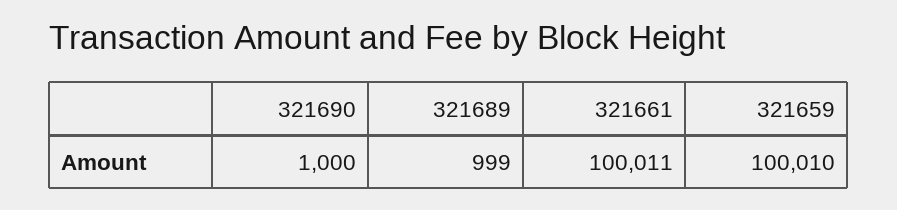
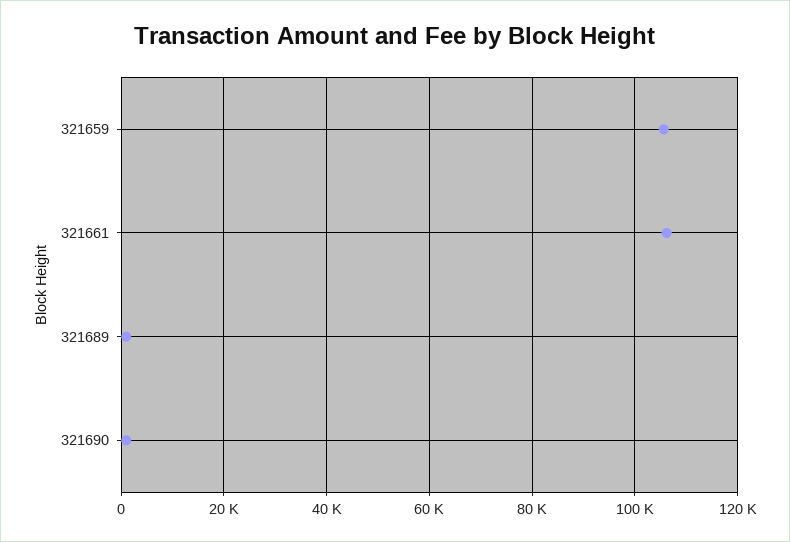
  {
    "321690": 1000,
    "321689": 999,
-   "321661": 100011,
+   "321661": 106000,
-   "321659": 100010
+   "321659": 106000
  }

